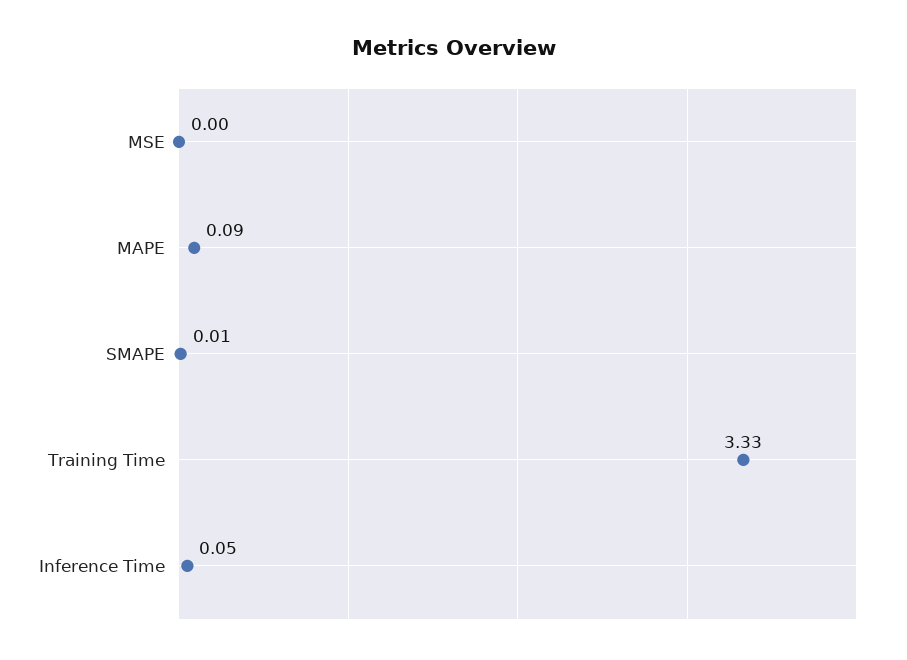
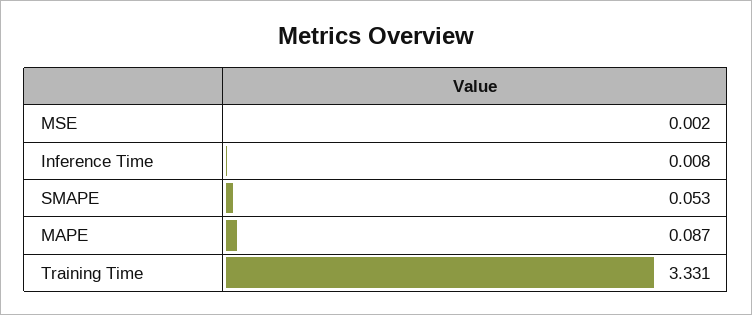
  {
    "MSE": 0.002,
    "MAPE": 0.087,
-   "SMAPE": 0.01,
+   "SMAPE": 0.053,
    "Training Time": 3.331,
-   "Inference Time": 0.05
+   "Inference Time": 0.008
  }

